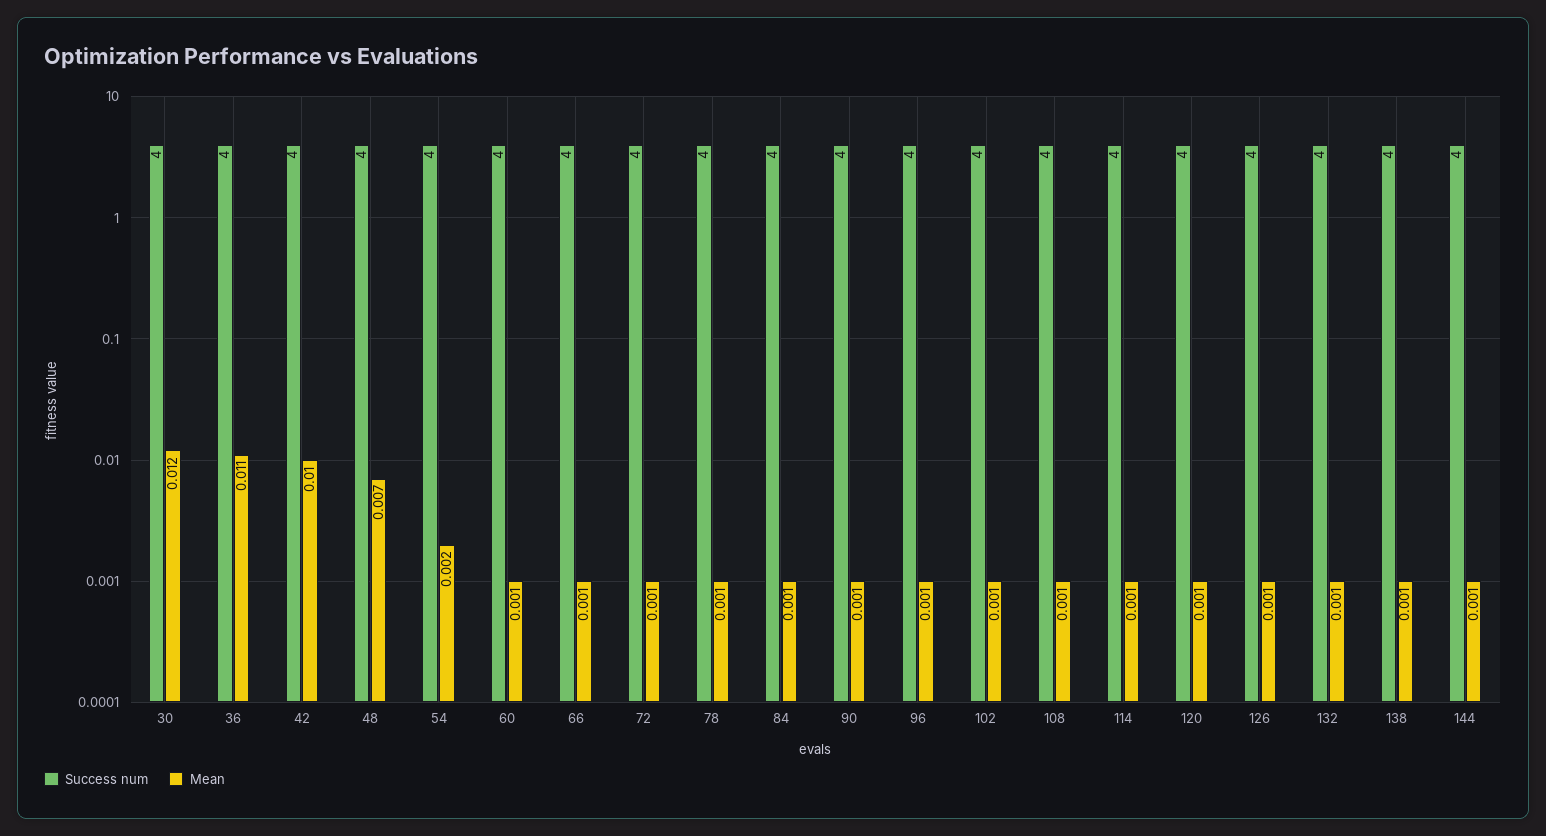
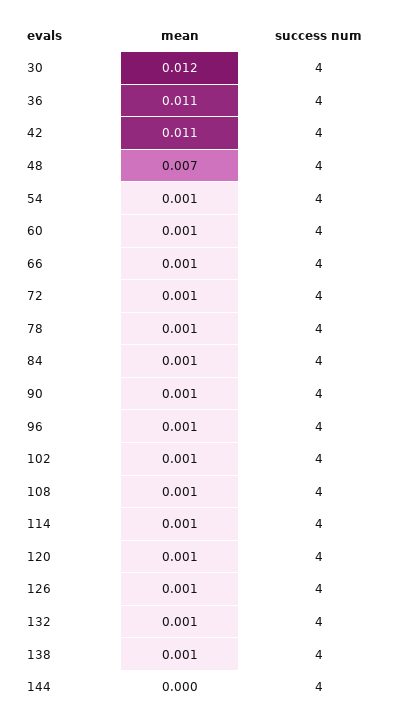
  {
    "Success num": {
      "30": 4,
      "36": 4,
      "42": 4,
      "48": 4,
      "54": 4,
      "60": 4,
      "66": 4,
      "72": 4,
      "78": 4,
      "84": 4,
      "90": 4,
      "96": 4,
      "102": 4,
      "108": 4,
      "114": 4,
      "120": 4,
      "126": 4,
      "132": 4,
      "138": 4,
      "144": 4
    },
    "Mean": {
      "30": 0.012,
      "36": 0.011,
-     "42": 0.01,
+     "42": 0.011,
      "48": 0.007,
-     "54": 0.002,
+     "54": 0.001,
      "60": 0.001,
      "66": 0.001,
      "72": 0.001,
      "78": 0.001,
      "84": 0.001,
      "90": 0.001,
      "96": 0.001,
      "102": 0.001,
      "108": 0.001,
      "114": 0.001,
      "120": 0.001,
      "126": 0.001,
      "132": 0.001,
      "138": 0.001,
-     "144": 0.001
+     "144": 0
    }
  }

